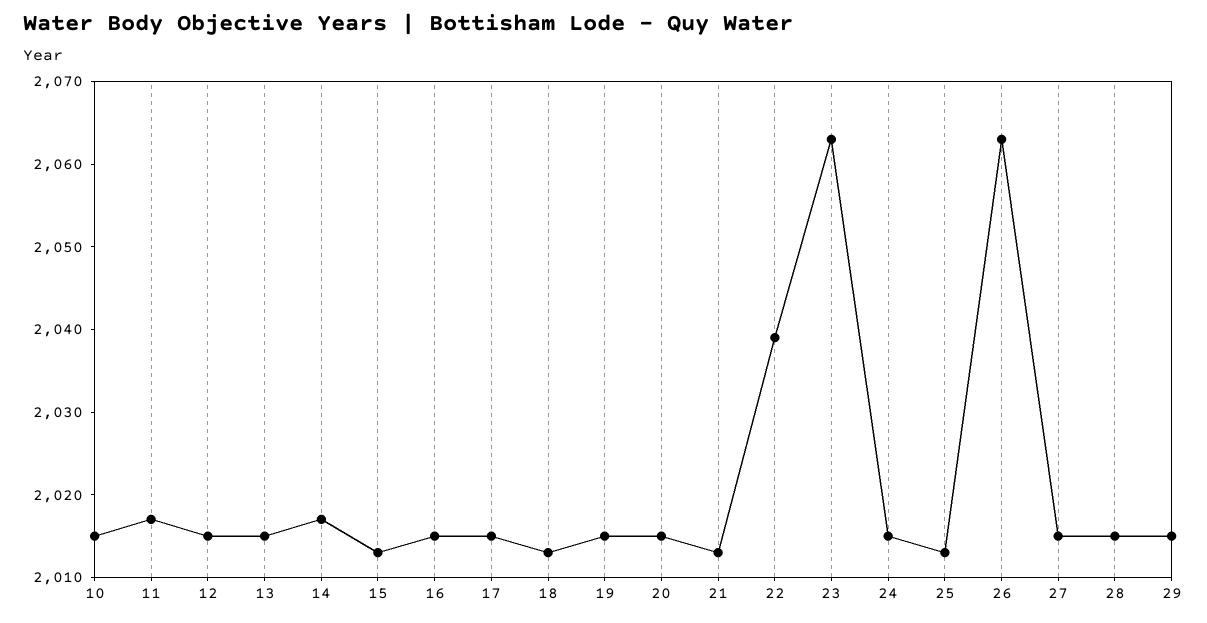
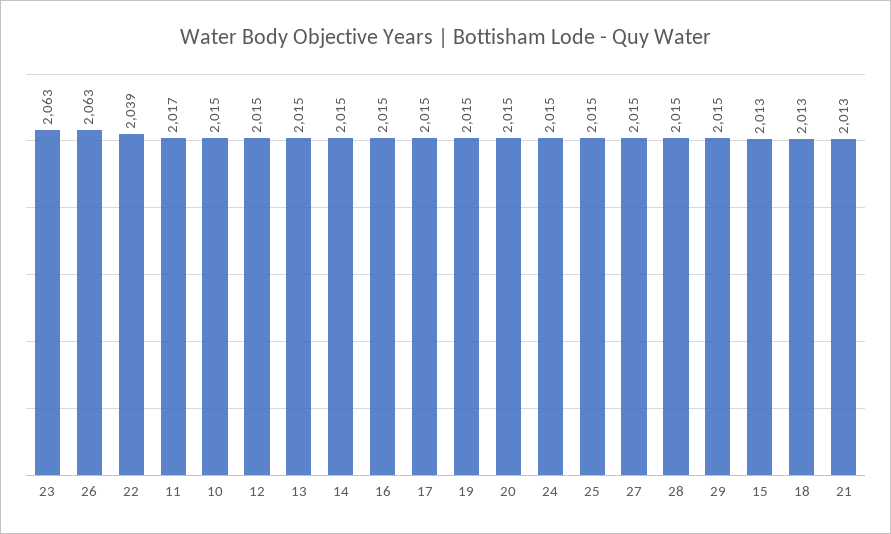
  {
    "10": 2015,
    "11": 2017,
    "12": 2015,
    "13": 2015,
-   "14": 2017,
+   "14": 2015,
    "15": 2013,
    "16": 2015,
    "17": 2015,
    "18": 2013,
    "19": 2015,
    "20": 2015,
    "21": 2013,
    "22": 2039,
    "23": 2063,
    "24": 2015,
-   "25": 2013,
+   "25": 2015,
    "26": 2063,
    "27": 2015,
    "28": 2015,
    "29": 2015
  }

